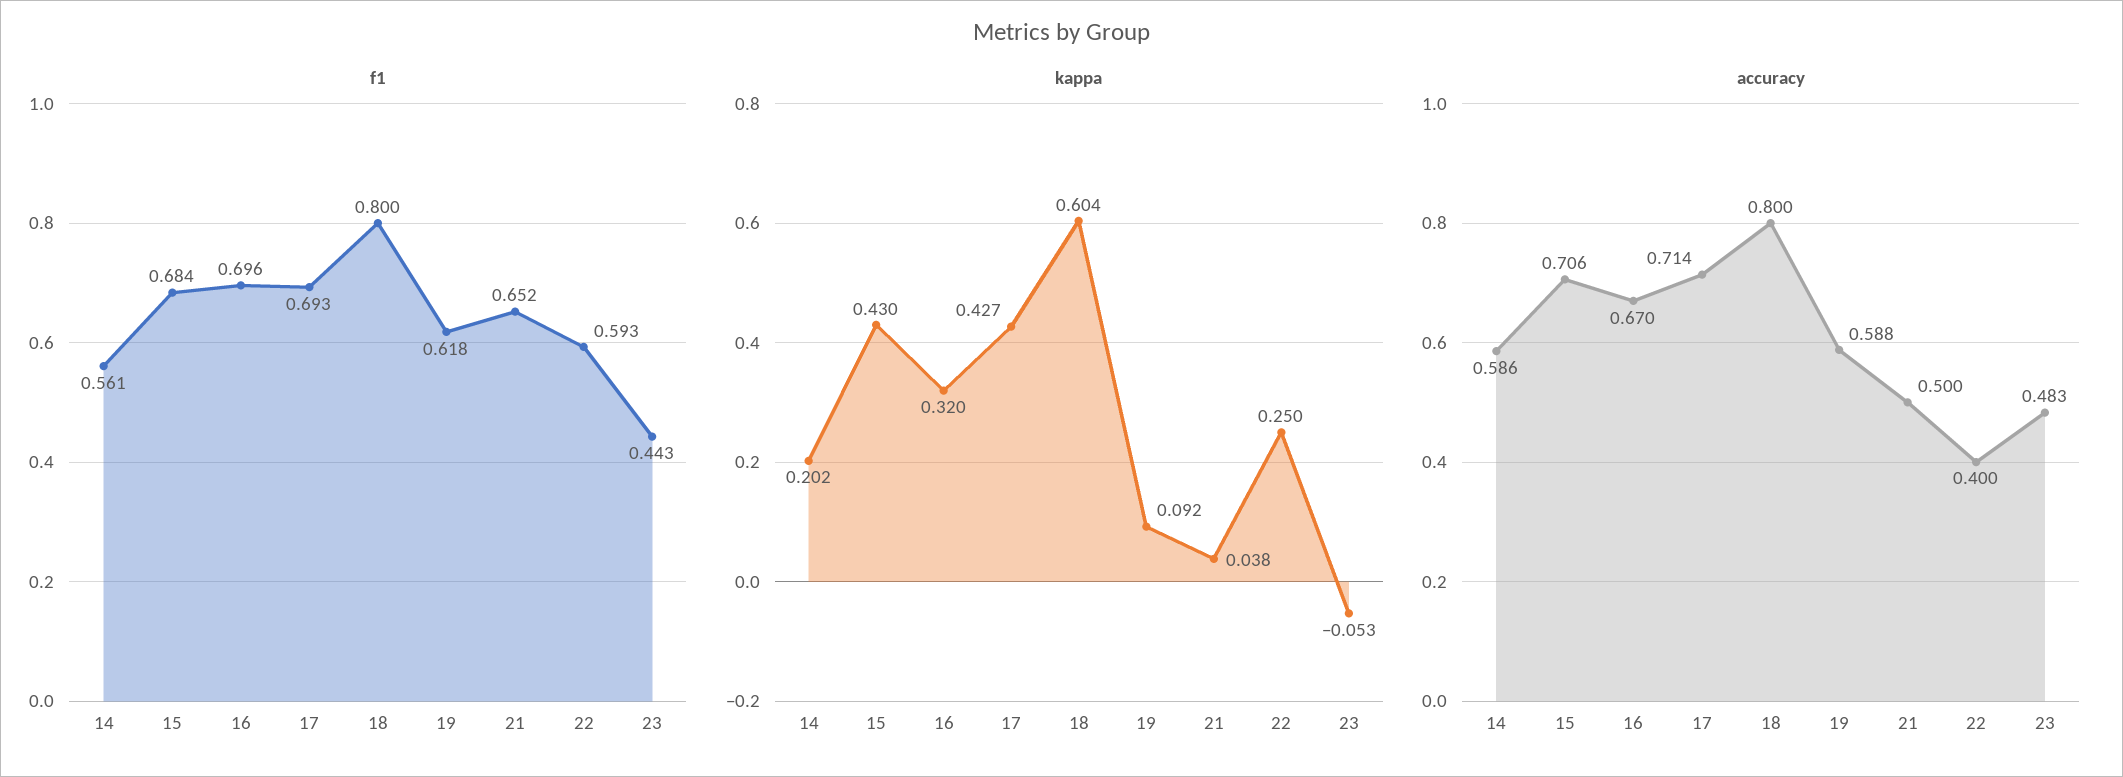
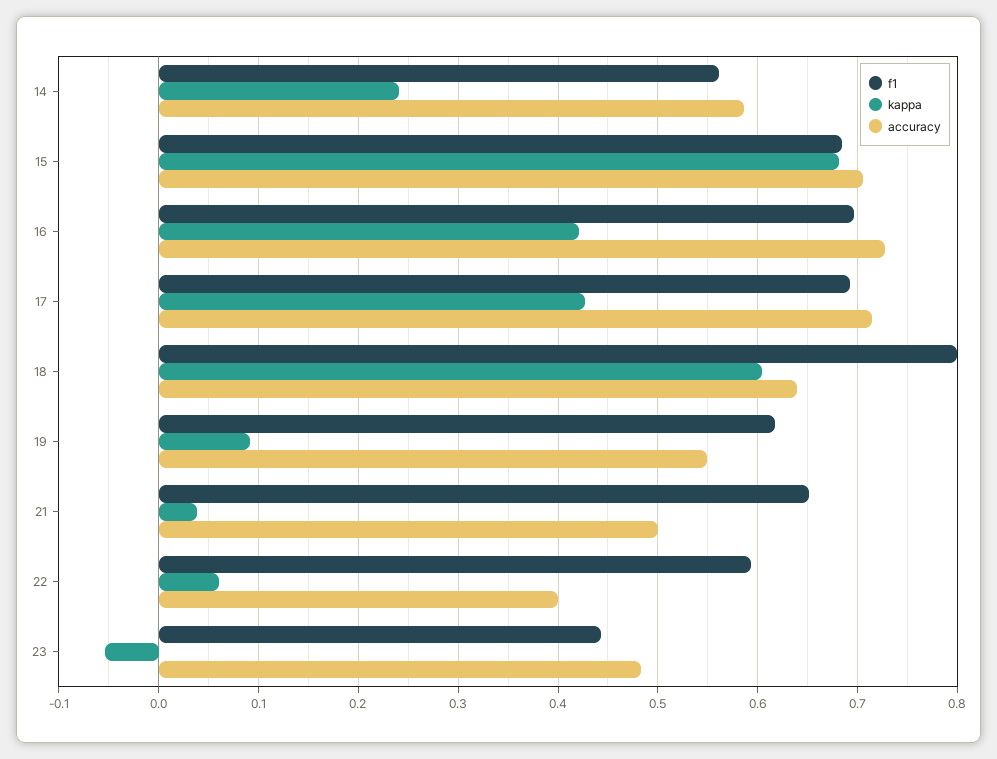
  {
    "f1": {
      "14": 0.561,
      "15": 0.684,
      "16": 0.696,
      "17": 0.693,
      "18": 0.8,
      "19": 0.618,
      "21": 0.652,
      "22": 0.593,
      "23": 0.443
    },
    "kappa": {
-     "14": 0.202,
+     "14": 0.24,
-     "15": 0.43,
+     "15": 0.68,
-     "16": 0.32,
+     "16": 0.42,
      "17": 0.427,
      "18": 0.604,
      "19": 0.092,
      "21": 0.038,
-     "22": 0.25,
+     "22": 0.06,
      "23": -0.053
    },
    "accuracy": {
      "14": 0.586,
      "15": 0.706,
-     "16": 0.67,
+     "16": 0.73,
      "17": 0.714,
-     "18": 0.8,
+     "18": 0.64,
-     "19": 0.588,
+     "19": 0.55,
      "21": 0.5,
      "22": 0.4,
      "23": 0.483
    }
  }

